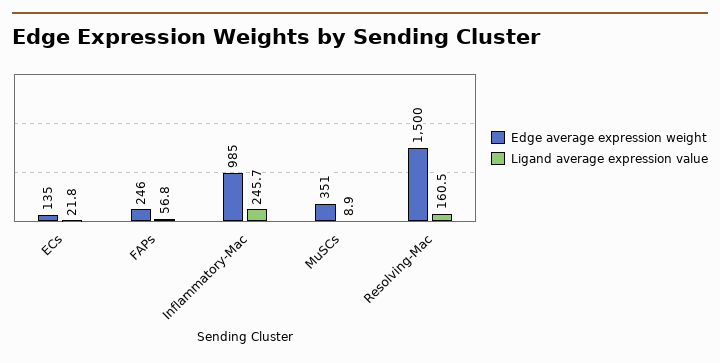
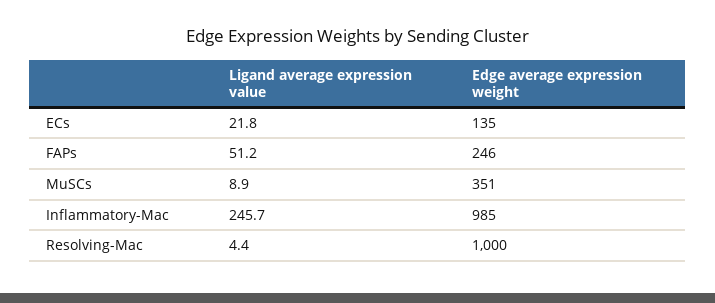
  {
    "Edge average expression weight": {
      "ECs": 135,
      "FAPs": 246,
      "Inflammatory-Mac": 985,
      "MuSCs": 351,
-     "Resolving-Mac": 1500
+     "Resolving-Mac": 1000
    },
    "Ligand average expression value": {
      "ECs": 21.8,
-     "FAPs": 56.8,
+     "FAPs": 51.2,
      "Inflammatory-Mac": 245.7,
      "MuSCs": 8.9,
-     "Resolving-Mac": 160.5
+     "Resolving-Mac": 4.4
    }
  }

